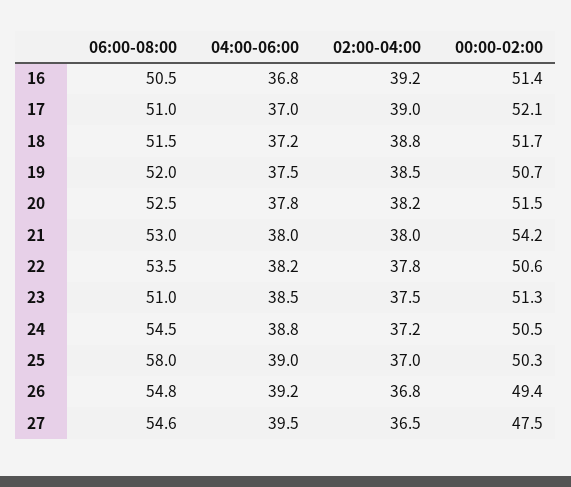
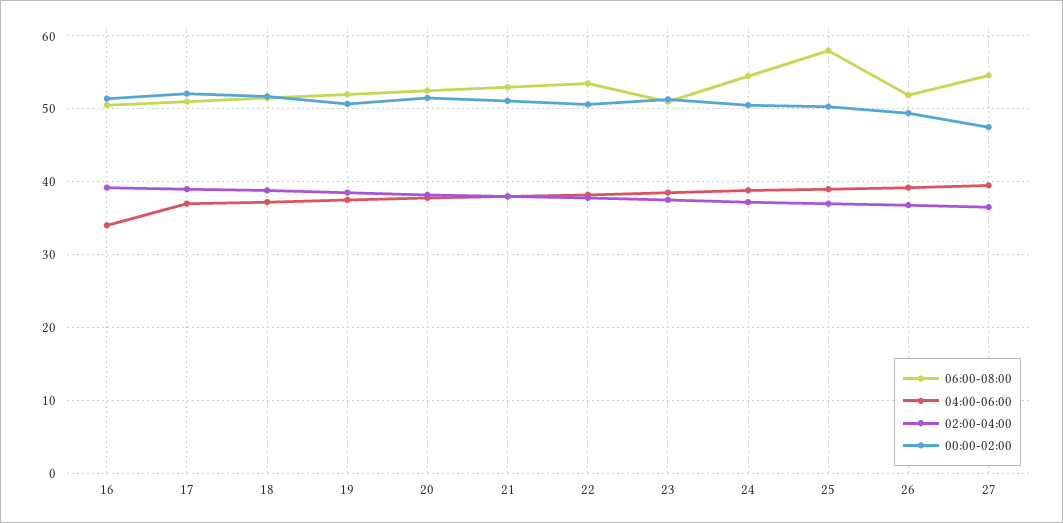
  {
    "06:00-08:00": {
      "16": 50.5,
      "17": 51,
      "18": 51.5,
      "19": 52,
      "20": 52.5,
      "21": 53,
      "22": 53.5,
      "23": 51,
      "24": 54.5,
      "25": 58,
-     "26": 54.8,
+     "26": 52,
      "27": 54.6
    },
    "04:00-06:00": {
-     "16": 36.8,
+     "16": 34,
      "17": 37,
      "18": 37.2,
      "19": 37.5,
      "20": 37.8,
      "21": 38,
      "22": 38.2,
      "23": 38.5,
      "24": 38.8,
      "25": 39,
      "26": 39.2,
      "27": 39.5
    },
    "02:00-04:00": {
      "16": 39.2,
      "17": 39,
      "18": 38.8,
      "19": 38.5,
      "20": 38.2,
      "21": 38,
      "22": 37.8,
      "23": 37.5,
      "24": 37.2,
      "25": 37,
      "26": 36.8,
      "27": 36.5
    },
    "00:00-02:00": {
      "16": 51.4,
      "17": 52.1,
      "18": 51.7,
      "19": 50.7,
      "20": 51.5,
-     "21": 54.2,
+     "21": 51,
      "22": 50.6,
      "23": 51.3,
      "24": 50.5,
      "25": 50.3,
      "26": 49.4,
      "27": 47.5
    }
  }

